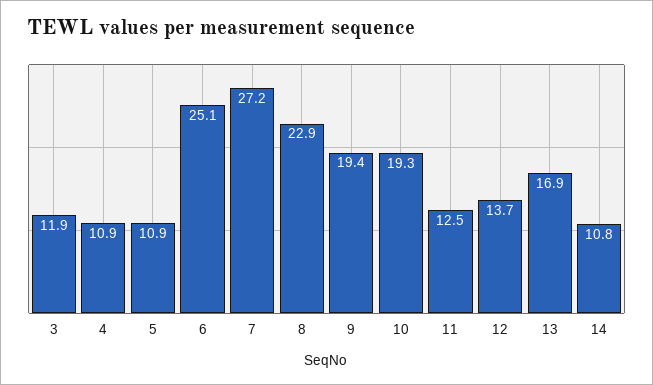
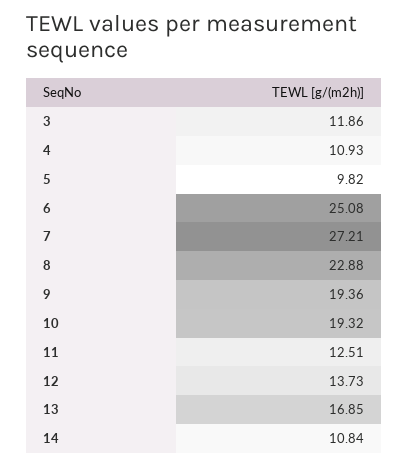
  {
    "3": 11.86,
    "4": 10.93,
-   "5": 10.9,
+   "5": 9.82,
    "6": 25.08,
    "7": 27.21,
    "8": 22.88,
    "9": 19.36,
    "10": 19.32,
    "11": 12.51,
    "12": 13.73,
    "13": 16.85,
    "14": 10.84
  }

